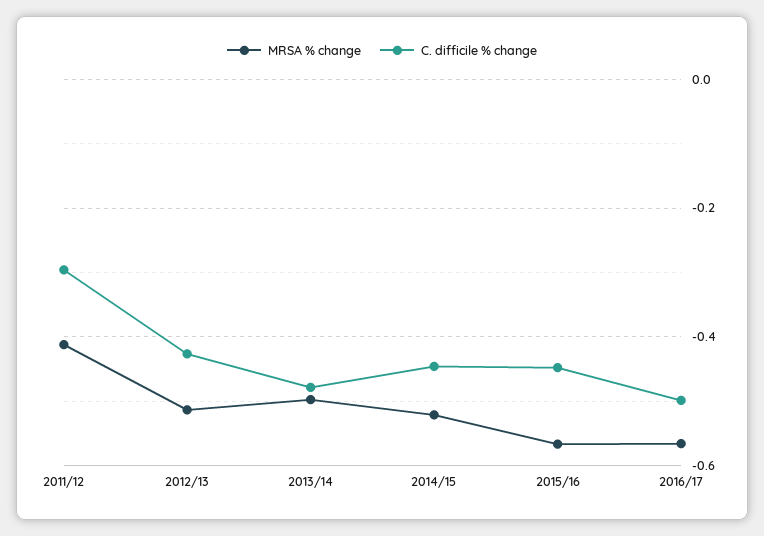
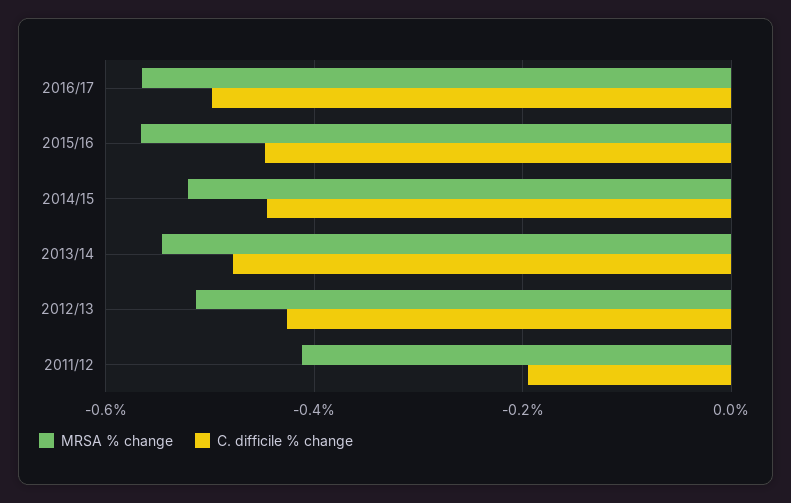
  {
    "MRSA % change": {
      "2011/12": -0.42,
      "2012/13": -0.52,
-     "2013/14": -0.5,
+     "2013/14": -0.54,
      "2014/15": -0.52,
      "2015/16": -0.56,
      "2016/17": -0.56
    },
    "C. difficile % change": {
-     "2011/12": -0.3,
+     "2011/12": -0.2,
      "2012/13": -0.42,
      "2013/14": -0.48,
      "2014/15": -0.44,
      "2015/16": -0.44,
      "2016/17": -0.5
    }
  }

